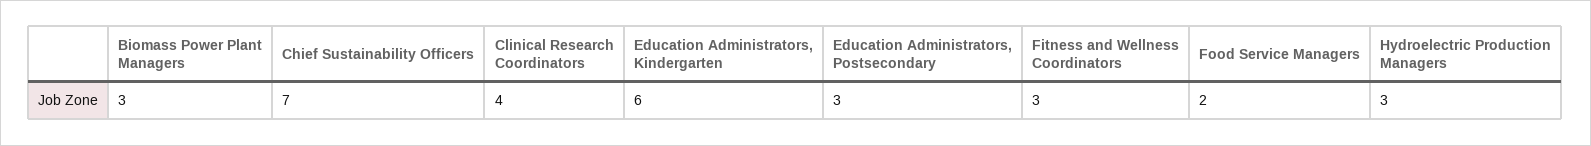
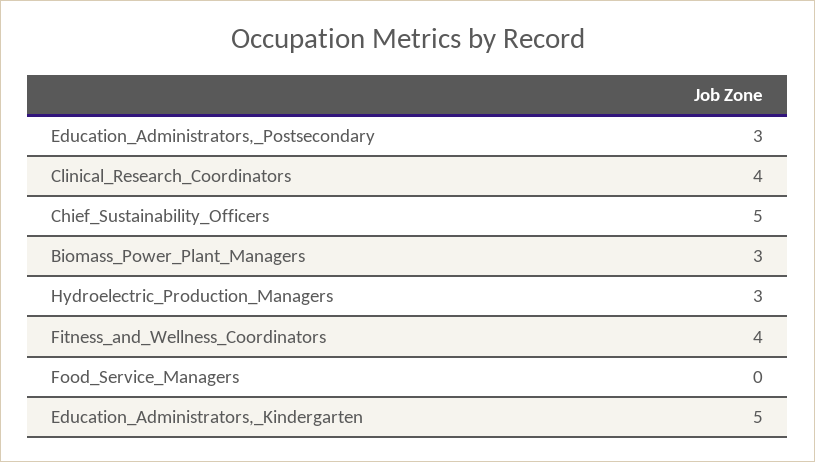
  {
    "Biomass Power Plant Managers": 3,
-   "Chief Sustainability Officers": 7,
+   "Chief Sustainability Officers": 5,
    "Clinical Research Coordinators": 4,
-   "Education Administrators, Kindergarten": 6,
+   "Education Administrators, Kindergarten": 5,
    "Education Administrators, Postsecondary": 3,
-   "Fitness and Wellness Coordinators": 3,
+   "Fitness and Wellness Coordinators": 4,
-   "Food Service Managers": 2,
+   "Food Service Managers": 0,
    "Hydroelectric Production Managers": 3
  }

